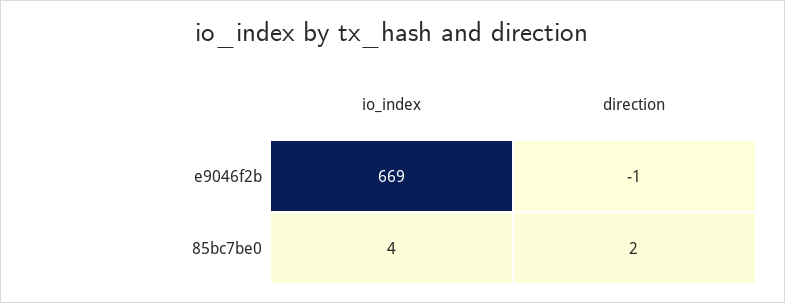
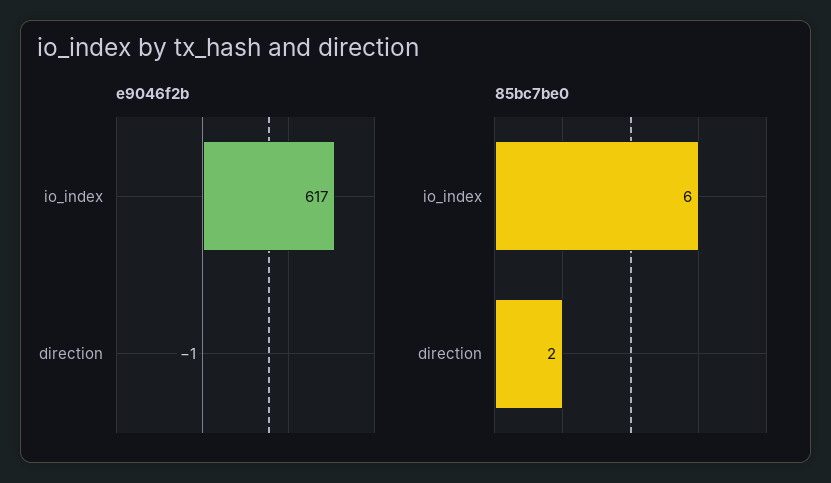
  {
    "e9046f2b": {
-     "io_index": 669,
+     "io_index": 617,
      "direction": -1
    },
    "85bc7be0": {
-     "io_index": 4,
+     "io_index": 6,
      "direction": 2
    }
  }

